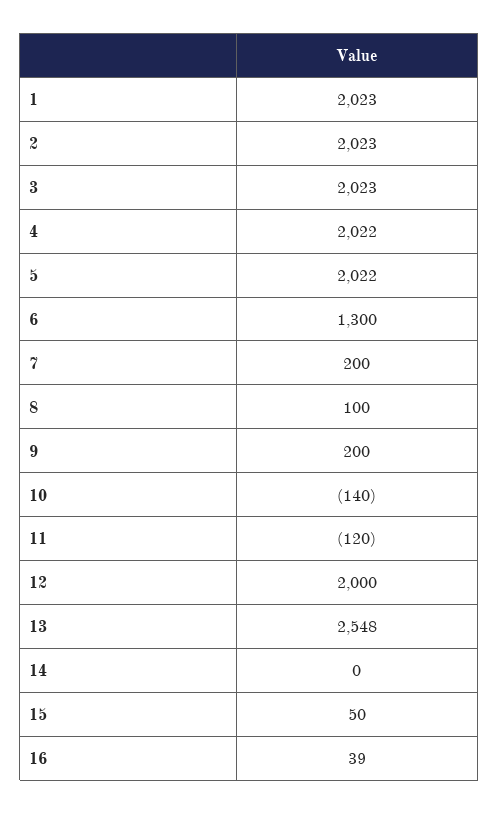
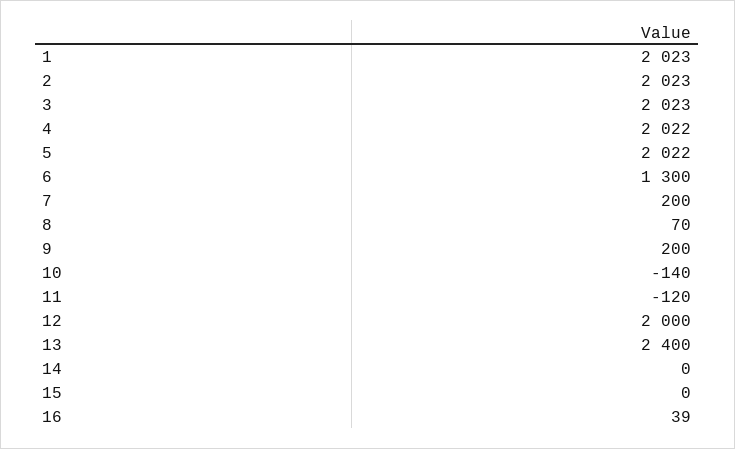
  {
    "1": 2023,
    "2": 2023,
    "3": 2023,
    "4": 2022,
    "5": 2022,
    "6": 1300,
    "7": 200,
-   "8": 100,
+   "8": 70,
    "9": 200,
    "10": -140,
    "11": -120,
    "12": 2000,
-   "13": 2548,
+   "13": 2400,
    "14": 0,
-   "15": 50,
+   "15": 0,
    "16": 39
  }

